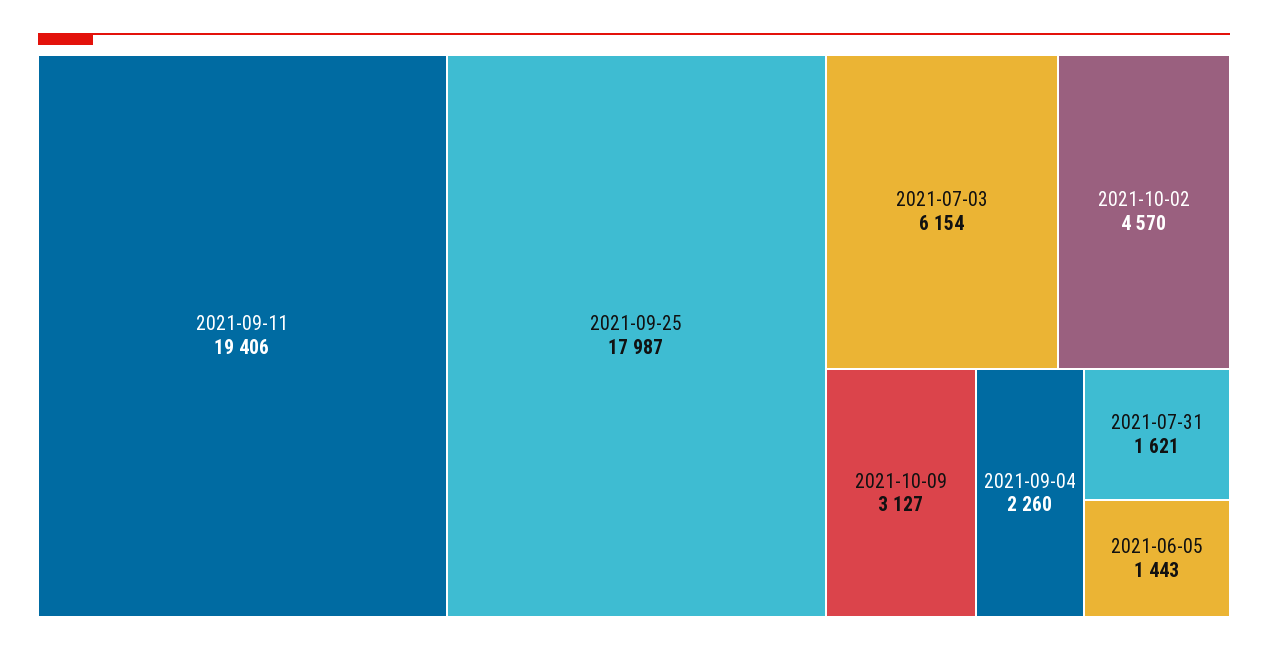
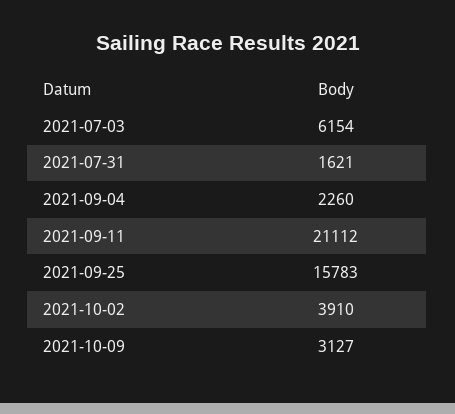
  {
-   "2021-09-11": 19406,
+   "2021-09-11": 21112,
-   "2021-09-25": 17987,
+   "2021-09-25": 15783,
    "2021-07-03": 6154,
-   "2021-10-02": 4570,
+   "2021-10-02": 3910,
    "2021-10-09": 3127,
    "2021-09-04": 2260,
-   "2021-07-31": 1621,
+   "2021-07-31": 1621
-   "2021-06-05": 1443
  }

